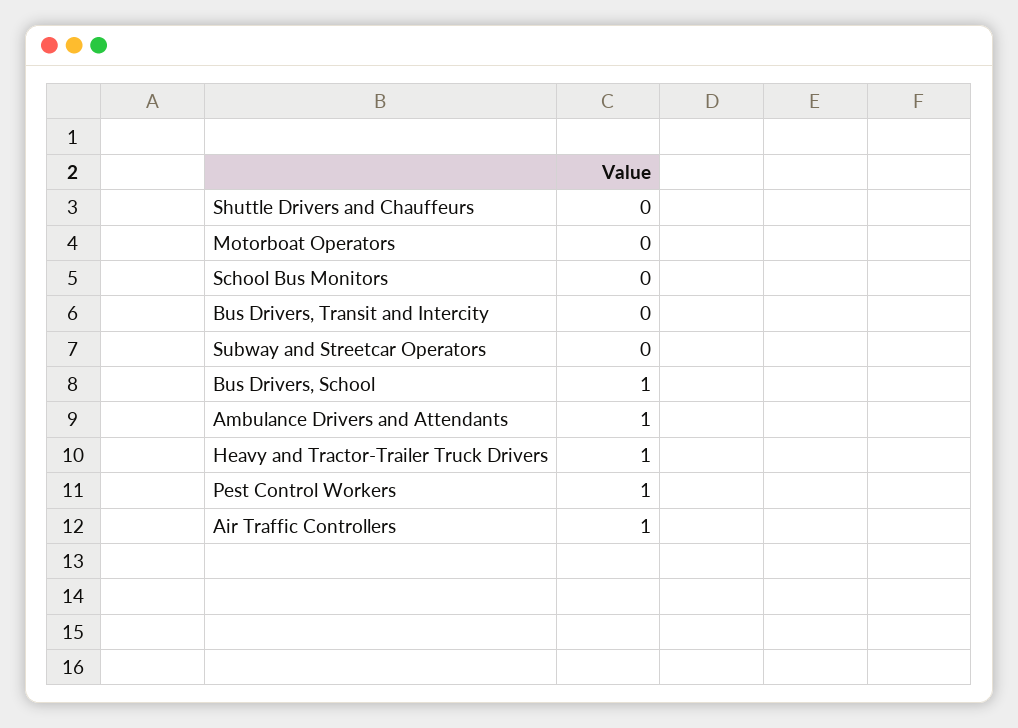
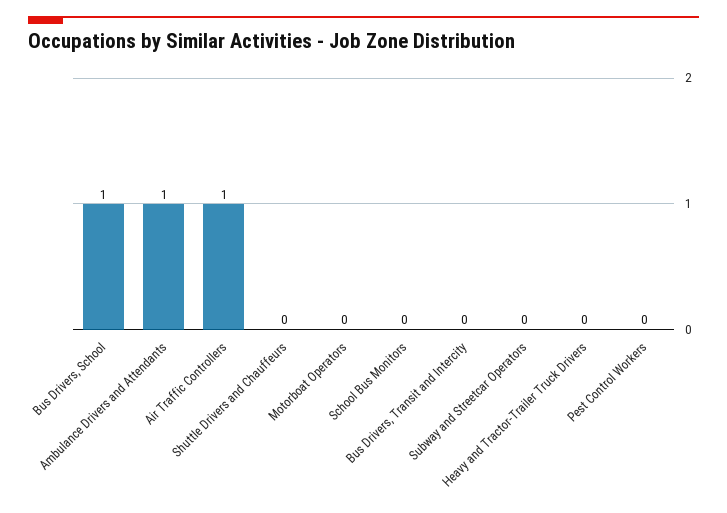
  {
    "Shuttle Drivers and Chauffeurs": 0,
    "Motorboat Operators": 0,
    "School Bus Monitors": 0,
    "Bus Drivers, Transit and Intercity": 0,
    "Subway and Streetcar Operators": 0,
    "Bus Drivers, School": 1,
    "Ambulance Drivers and Attendants": 1,
-   "Heavy and Tractor-Trailer Truck Drivers": 1,
+   "Heavy and Tractor-Trailer Truck Drivers": 0,
-   "Pest Control Workers": 1,
+   "Pest Control Workers": 0,
    "Air Traffic Controllers": 1
  }

